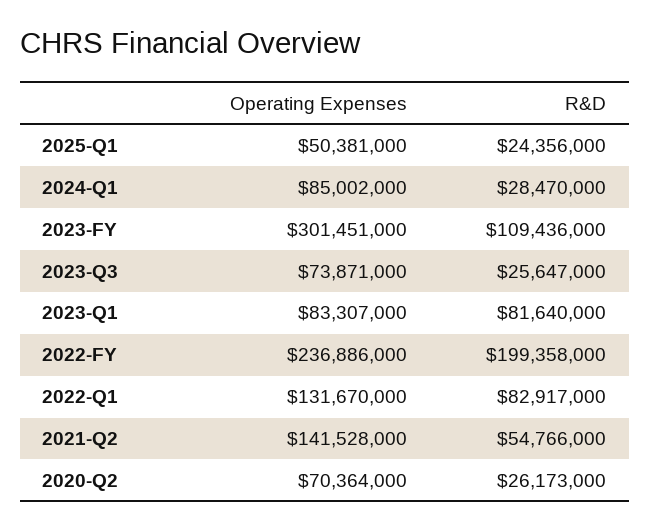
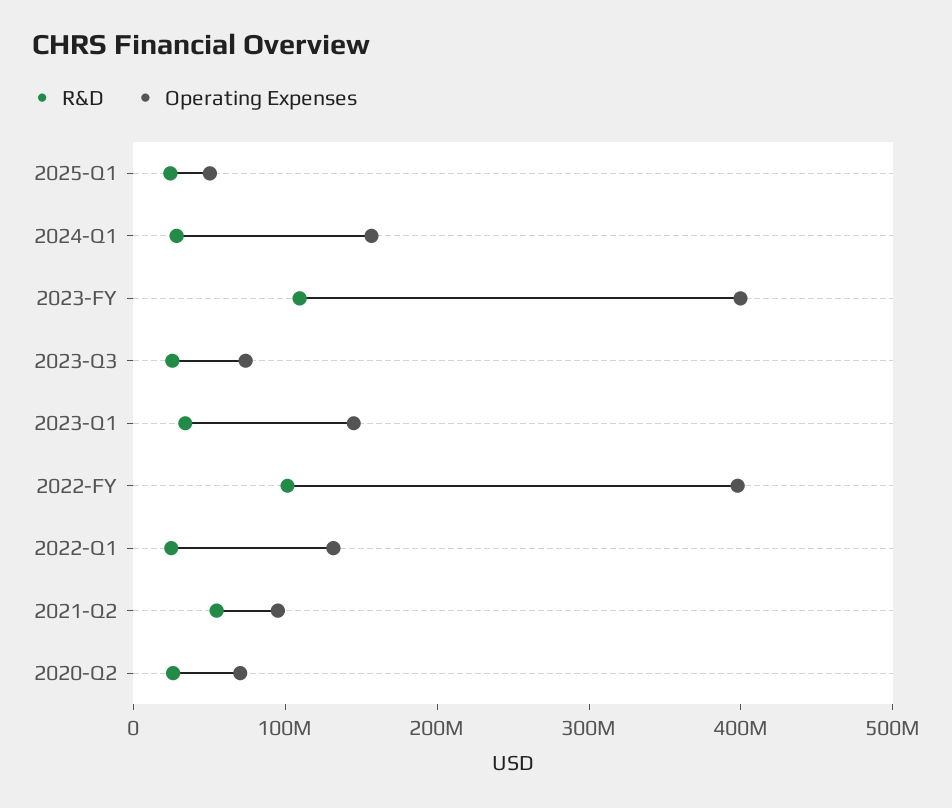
  {
    "Operating Expenses": {
      "2025-Q1": 50381000,
-     "2024-Q1": 85002000,
+     "2024-Q1": 160000000,
-     "2023-FY": 301451000,
+     "2023-FY": 400000000,
      "2023-Q3": 73871000,
-     "2023-Q1": 83307000,
+     "2023-Q1": 140000000,
-     "2022-FY": 236886000,
+     "2022-FY": 400000000,
      "2022-Q1": 131670000,
-     "2021-Q2": 141528000,
+     "2021-Q2": 100000000,
      "2020-Q2": 70364000
    },
    "R&D": {
      "2025-Q1": 24356000,
      "2024-Q1": 28470000,
      "2023-FY": 109436000,
      "2023-Q3": 25647000,
-     "2023-Q1": 81640000,
+     "2023-Q1": 40000000,
-     "2022-FY": 199358000,
+     "2022-FY": 100000000,
-     "2022-Q1": 82917000,
+     "2022-Q1": 20000000,
      "2021-Q2": 54766000,
      "2020-Q2": 26173000
    }
  }

